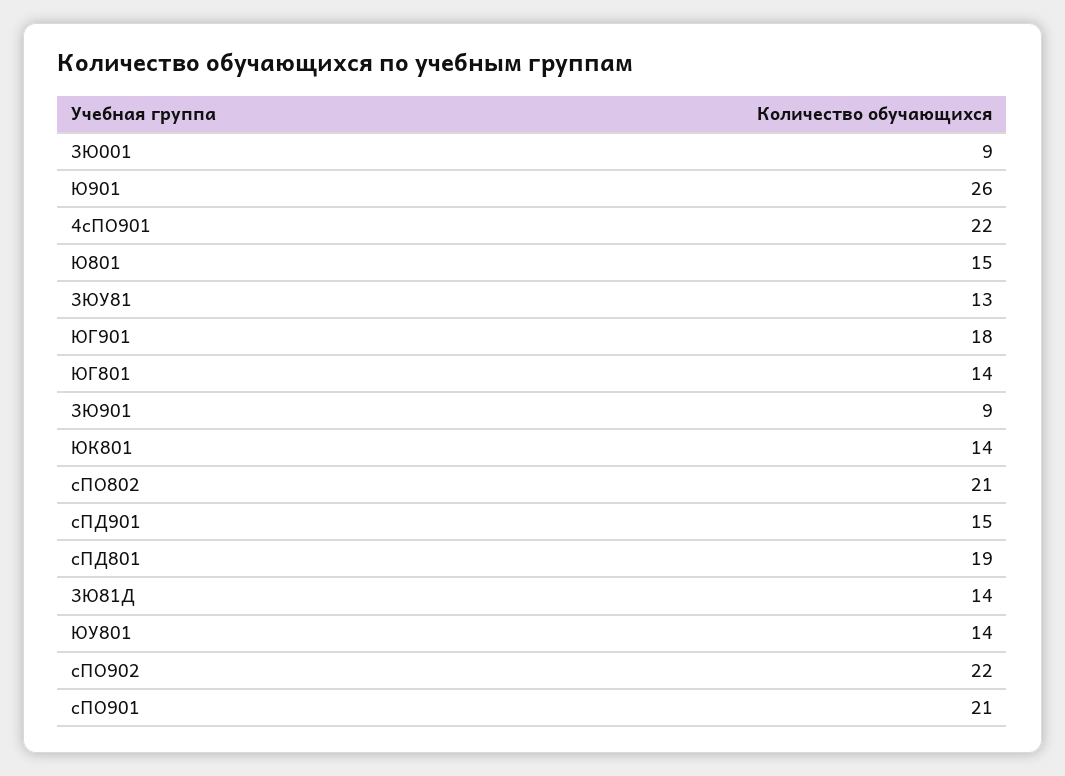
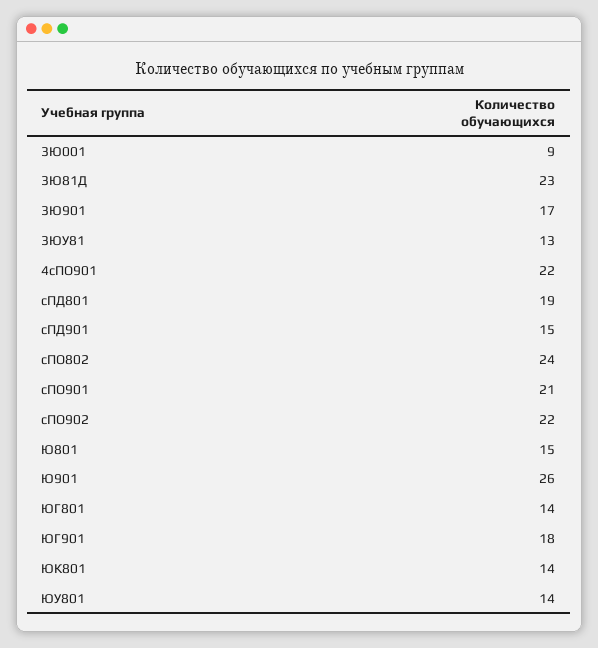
  {
    "3Ю001": 9,
    "Ю901": 26,
    "4сПО901": 22,
    "Ю801": 15,
    "3ЮУ81": 13,
    "ЮГ901": 18,
    "ЮГ801": 14,
-   "3Ю901": 9,
+   "3Ю901": 17,
    "ЮК801": 14,
-   "сПО802": 21,
+   "сПО802": 24,
    "сПД901": 15,
    "сПД801": 19,
-   "3Ю81Д": 14,
+   "3Ю81Д": 23,
    "ЮУ801": 14,
    "сПО902": 22,
    "сПО901": 21
  }

